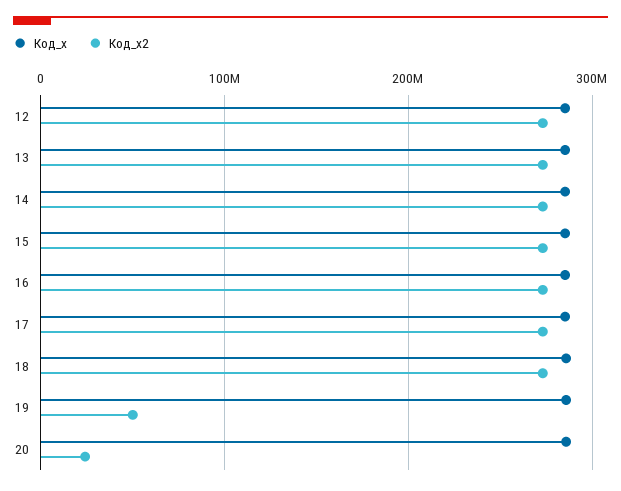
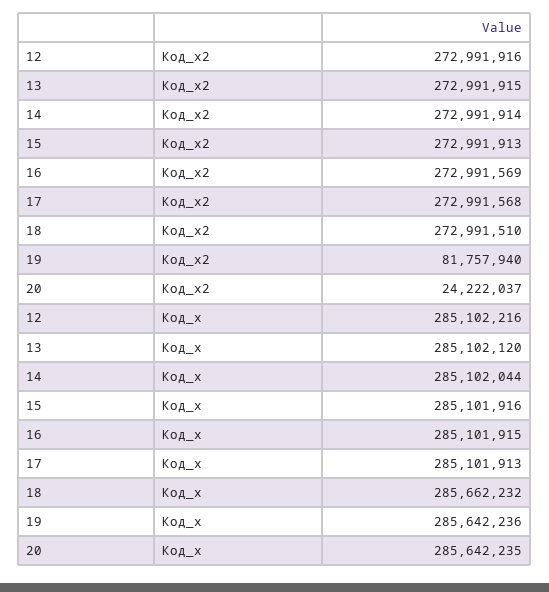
  {
    "Код_x": {
      "12": 285102216,
      "13": 285102120,
      "14": 285102044,
      "15": 285101916,
      "16": 285101915,
      "17": 285101913,
      "18": 285662232,
      "19": 285642236,
      "20": 285642235
    },
    "Код_x2": {
      "12": 272991916,
      "13": 272991915,
      "14": 272991914,
      "15": 272991913,
      "16": 272991569,
      "17": 272991568,
      "18": 272991510,
-     "19": 50000000,
+     "19": 81757940,
      "20": 24222037
    }
  }

